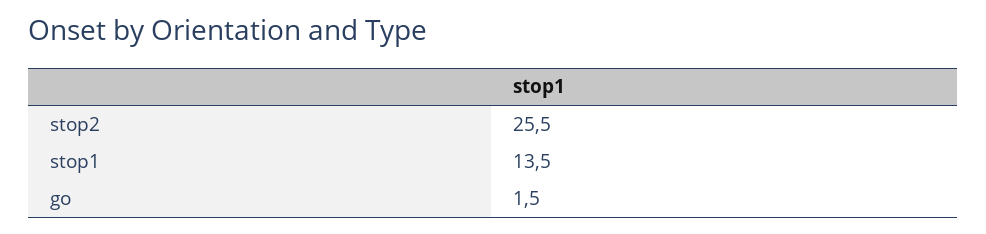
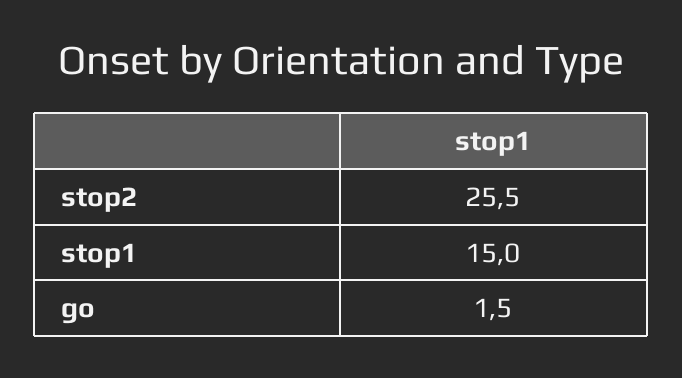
  {
    "stop2": 25.5,
-   "stop1": 13.5,
+   "stop1": 15,
    "go": 1.5
  }

